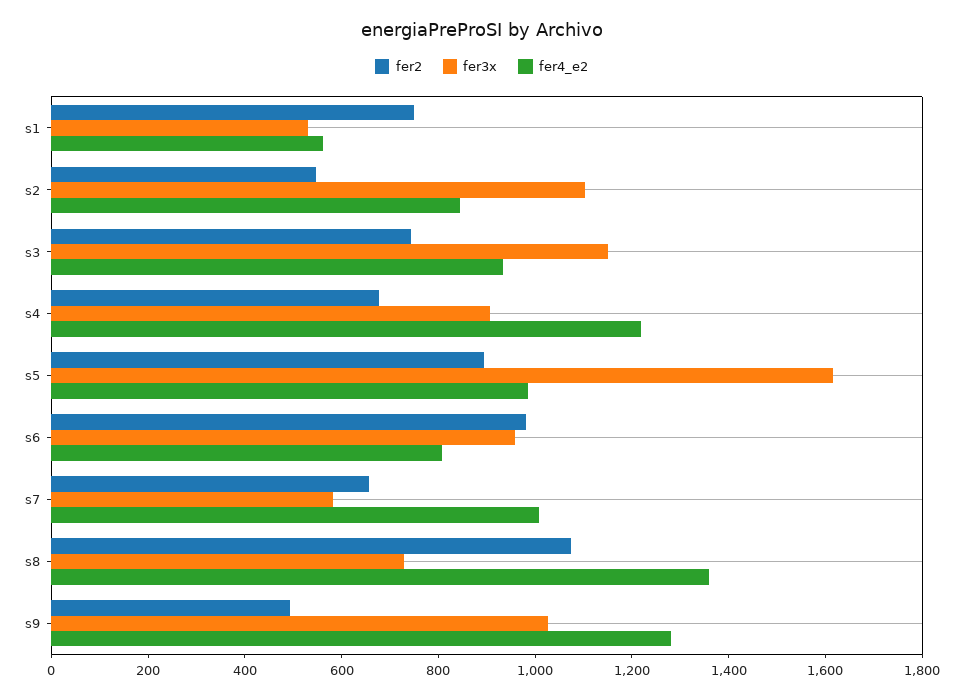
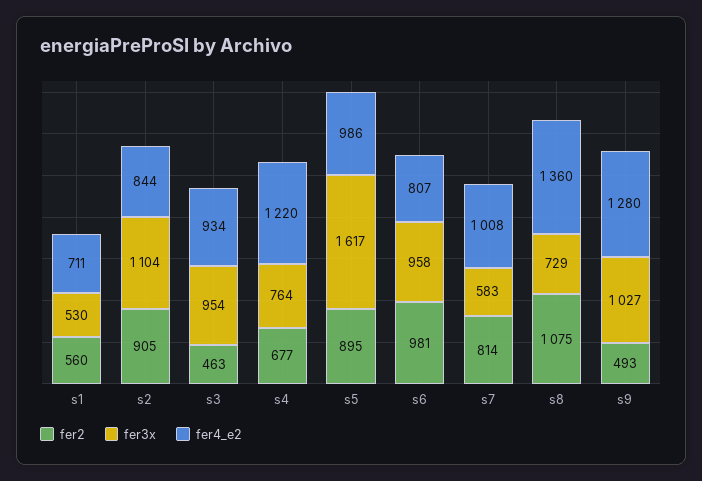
  {
    "fer2": {
-     "s1": 750,
+     "s1": 560,
-     "s2": 550,
+     "s2": 905,
-     "s3": 750,
+     "s3": 463,
      "s4": 677,
      "s5": 895,
      "s6": 981,
-     "s7": 650,
+     "s7": 814,
      "s8": 1075,
      "s9": 493
    },
    "fer3x": {
      "s1": 530,
      "s2": 1104,
-     "s3": 1150,
+     "s3": 954,
-     "s4": 900,
+     "s4": 764,
      "s5": 1617,
      "s6": 958,
      "s7": 583,
      "s8": 729,
      "s9": 1027
    },
    "fer4_e2": {
-     "s1": 550,
+     "s1": 711,
      "s2": 844,
      "s3": 934,
      "s4": 1220,
      "s5": 986,
      "s6": 807,
      "s7": 1008,
      "s8": 1360,
      "s9": 1280
    }
  }

